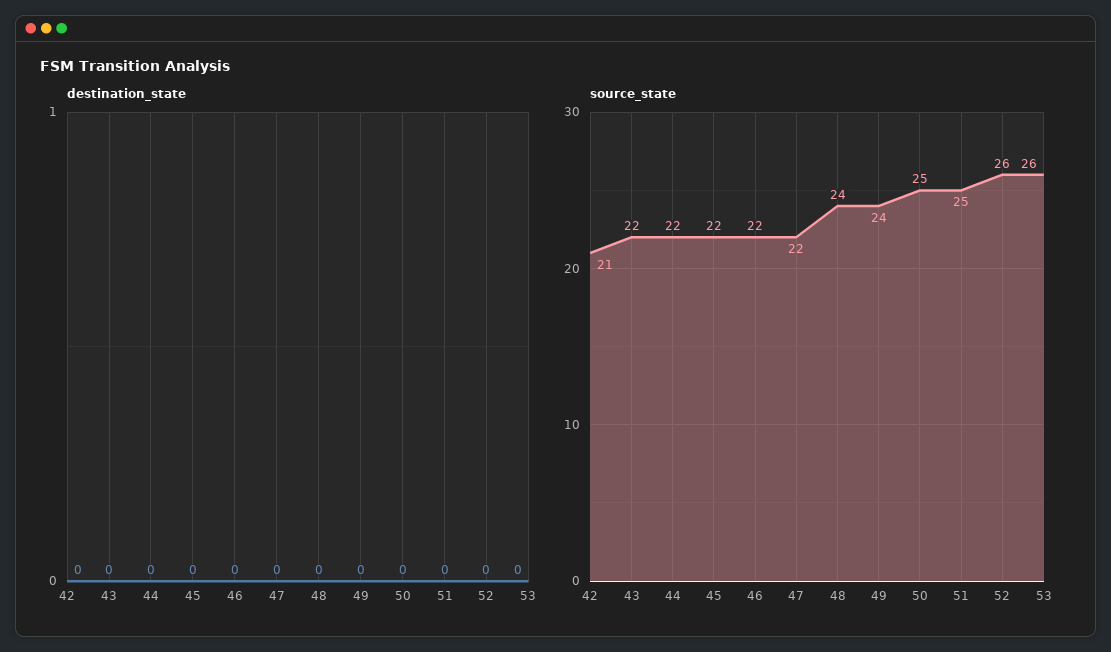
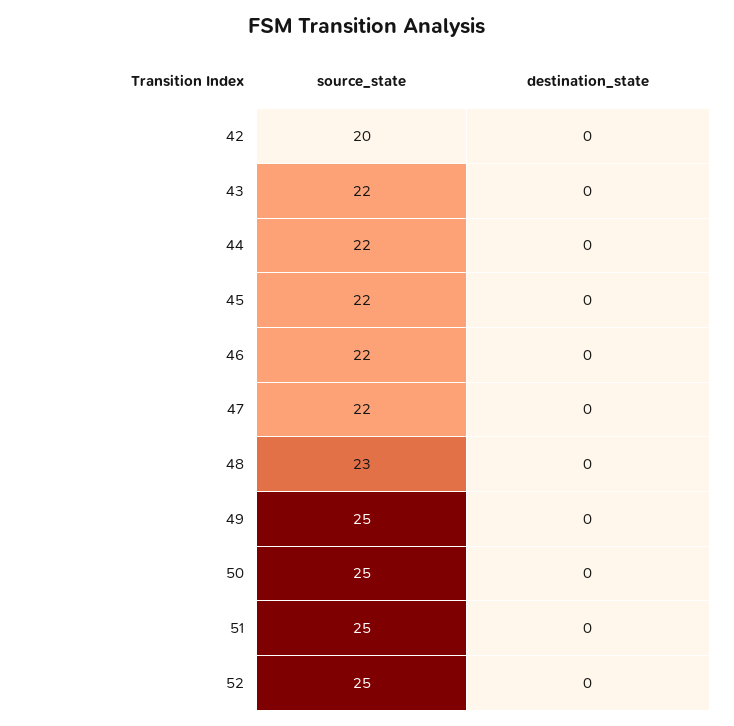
  {
    "destination_state": {
      "42": 0,
      "43": 0,
      "44": 0,
      "45": 0,
      "46": 0,
      "47": 0,
      "48": 0,
      "49": 0,
      "50": 0,
      "51": 0,
-     "52": 0,
+     "52": 0
-     "53": 0
    },
    "source_state": {
-     "42": 21,
+     "42": 20,
      "43": 22,
      "44": 22,
      "45": 22,
      "46": 22,
      "47": 22,
-     "48": 24,
+     "48": 23,
-     "49": 24,
+     "49": 25,
      "50": 25,
      "51": 25,
-     "52": 26,
+     "52": 25
-     "53": 26
    }
  }

